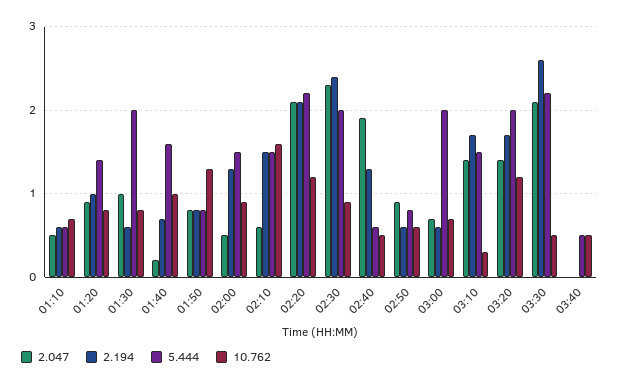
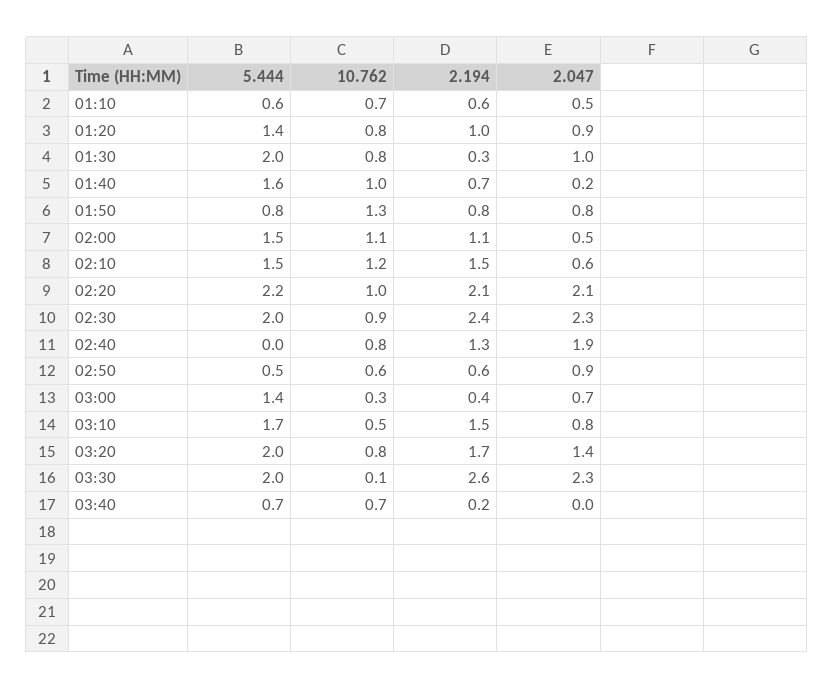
  {
    "2.047": {
      "01:10": 0.5,
      "01:20": 0.9,
      "01:30": 1,
      "01:40": 0.2,
      "01:50": 0.8,
      "02:00": 0.5,
      "02:10": 0.6,
      "02:20": 2.1,
      "02:30": 2.3,
      "02:40": 1.9,
      "02:50": 0.9,
      "03:00": 0.7,
-     "03:10": 1.4,
+     "03:10": 0.8,
      "03:20": 1.4,
-     "03:30": 2.1,
+     "03:30": 2.3,
      "03:40": 0
    },
    "2.194": {
      "01:10": 0.6,
      "01:20": 1,
-     "01:30": 0.6,
+     "01:30": 0.3,
      "01:40": 0.7,
      "01:50": 0.8,
-     "02:00": 1.3,
+     "02:00": 1.1,
      "02:10": 1.5,
      "02:20": 2.1,
      "02:30": 2.4,
      "02:40": 1.3,
      "02:50": 0.6,
-     "03:00": 0.6,
+     "03:00": 0.4,
-     "03:10": 1.7,
+     "03:10": 1.5,
      "03:20": 1.7,
      "03:30": 2.6,
-     "03:40": 0
+     "03:40": 0.2
    },
    "5.444": {
      "01:10": 0.6,
      "01:20": 1.4,
      "01:30": 2,
      "01:40": 1.6,
      "01:50": 0.8,
      "02:00": 1.5,
      "02:10": 1.5,
      "02:20": 2.2,
      "02:30": 2,
-     "02:40": 0.6,
+     "02:40": 0,
-     "02:50": 0.8,
+     "02:50": 0.5,
-     "03:00": 2,
+     "03:00": 1.4,
-     "03:10": 1.5,
+     "03:10": 1.7,
      "03:20": 2,
-     "03:30": 2.2,
+     "03:30": 2,
-     "03:40": 0.5
+     "03:40": 0.7
    },
    "10.762": {
      "01:10": 0.7,
      "01:20": 0.8,
      "01:30": 0.8,
      "01:40": 1,
      "01:50": 1.3,
-     "02:00": 0.9,
+     "02:00": 1.1,
-     "02:10": 1.6,
+     "02:10": 1.2,
-     "02:20": 1.2,
+     "02:20": 1,
      "02:30": 0.9,
-     "02:40": 0.5,
+     "02:40": 0.8,
      "02:50": 0.6,
-     "03:00": 0.7,
+     "03:00": 0.3,
-     "03:10": 0.3,
+     "03:10": 0.5,
-     "03:20": 1.2,
+     "03:20": 0.8,
-     "03:30": 0.5,
+     "03:30": 0.1,
-     "03:40": 0.5
+     "03:40": 0.7
    }
  }

